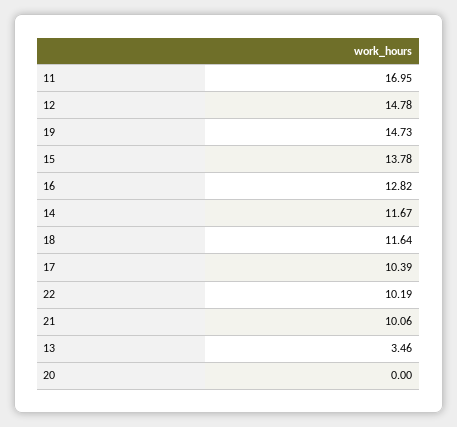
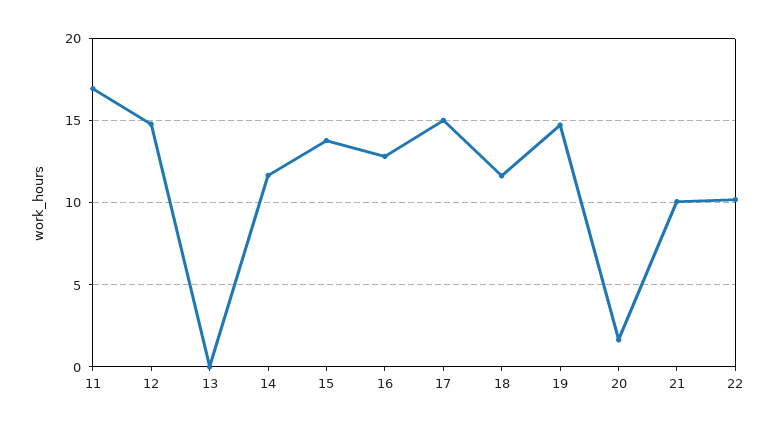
  {
    "11": 16.95,
    "12": 14.78,
    "19": 14.73,
    "15": 13.78,
    "16": 12.82,
    "14": 11.67,
    "18": 11.64,
-   "17": 10.39,
+   "17": 15,
    "22": 10.19,
    "21": 10.06,
-   "13": 3.46,
+   "13": 0,
-   "20": 0
+   "20": 1.5
  }

